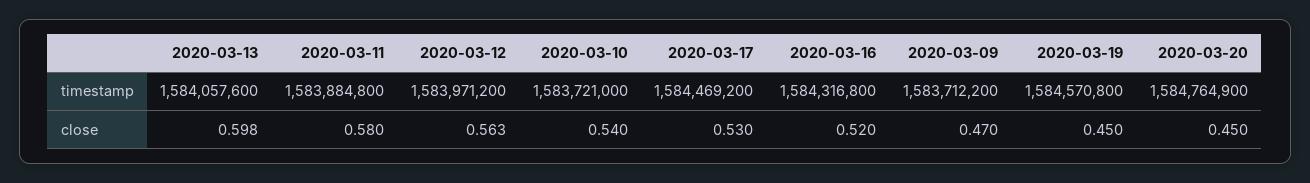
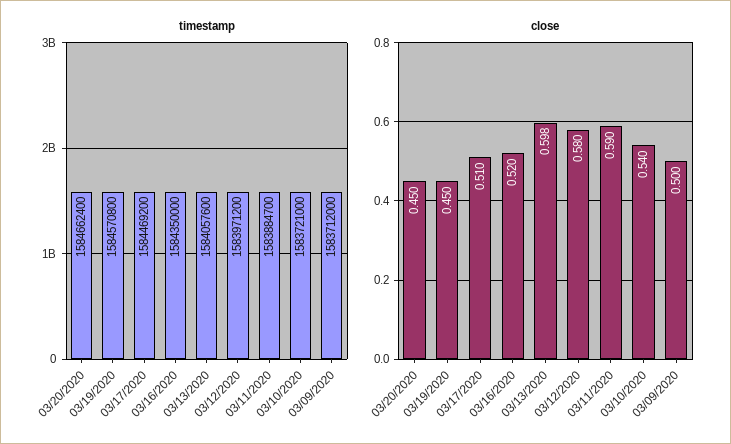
  {
    "timestamp": {
      "2020-03-13": 1584057600,
-     "2020-03-11": 1583884800,
+     "2020-03-11": 1583884700,
      "2020-03-12": 1583971200,
      "2020-03-10": 1583721000,
      "2020-03-17": 1584469200,
-     "2020-03-16": 1584316800,
+     "2020-03-16": 1584350000,
-     "2020-03-09": 1583712200,
+     "2020-03-09": 1583712000,
      "2020-03-19": 1584570800,
-     "2020-03-20": 1584764900
+     "2020-03-20": 1584662400
    },
    "close": {
      "2020-03-13": 0.598,
-     "2020-03-11": 0.58,
+     "2020-03-11": 0.59,
-     "2020-03-12": 0.563,
+     "2020-03-12": 0.58,
      "2020-03-10": 0.54,
-     "2020-03-17": 0.53,
+     "2020-03-17": 0.51,
      "2020-03-16": 0.52,
-     "2020-03-09": 0.47,
+     "2020-03-09": 0.5,
      "2020-03-19": 0.45,
      "2020-03-20": 0.45
    }
  }

